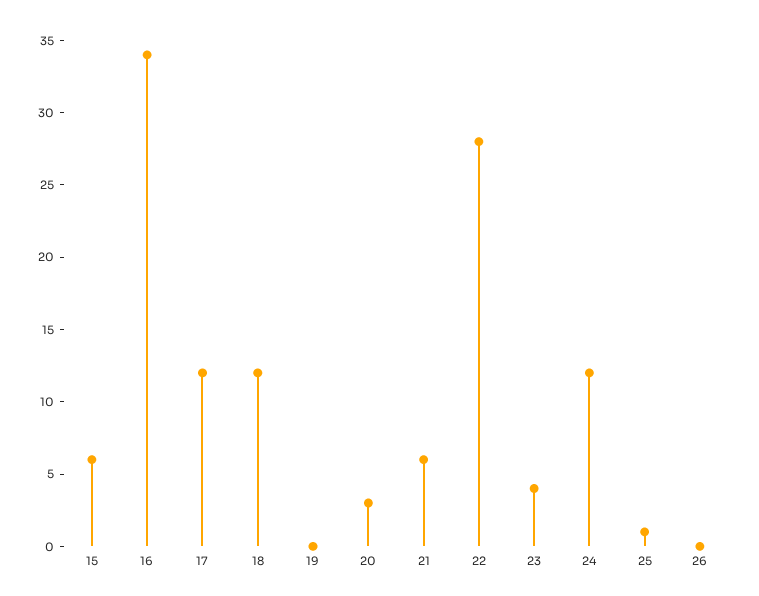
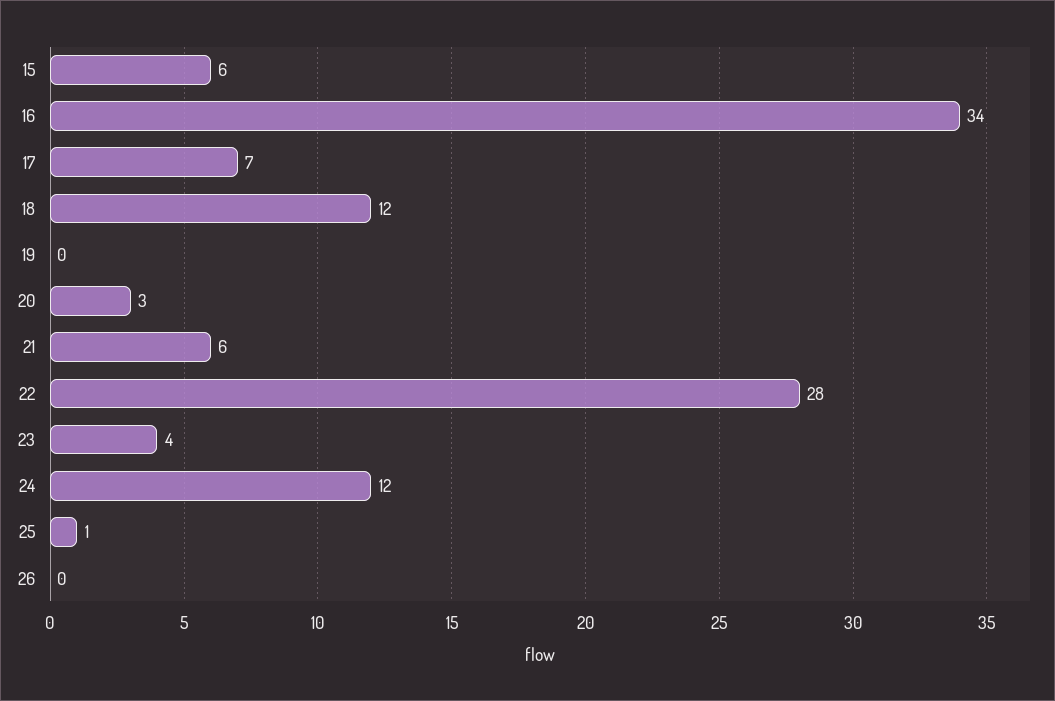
  {
    "15": 6,
    "16": 34,
-   "17": 12,
+   "17": 7,
    "18": 12,
    "19": 0,
    "20": 3,
    "21": 6,
    "22": 28,
    "23": 4,
    "24": 12,
    "25": 1,
    "26": 0
  }

